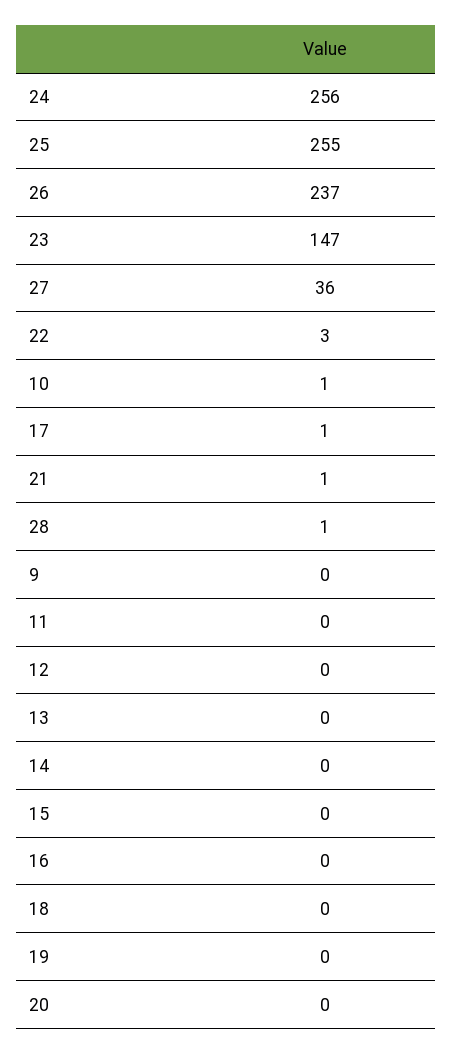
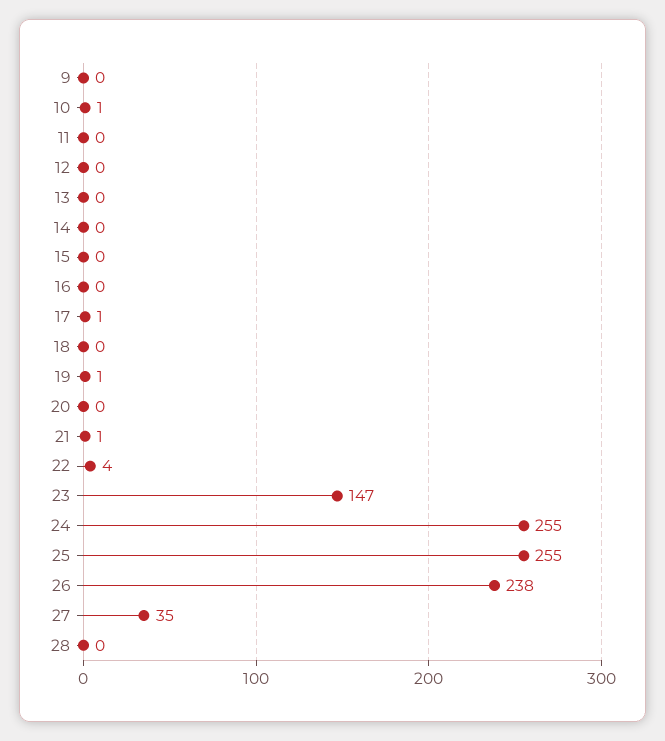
  {
-   "24": 256,
+   "24": 255,
    "25": 255,
-   "26": 237,
+   "26": 238,
    "23": 147,
-   "27": 36,
+   "27": 35,
-   "22": 3,
+   "22": 4,
    "10": 1,
    "17": 1,
    "21": 1,
-   "28": 1,
+   "28": 0,
    "9": 0,
    "11": 0,
    "12": 0,
    "13": 0,
    "14": 0,
    "15": 0,
    "16": 0,
    "18": 0,
-   "19": 0,
+   "19": 1,
    "20": 0
  }

